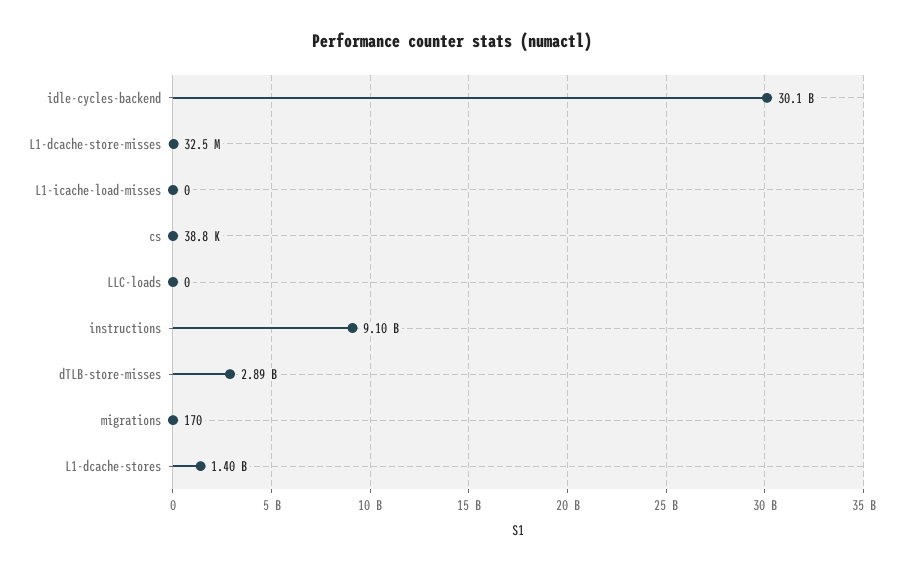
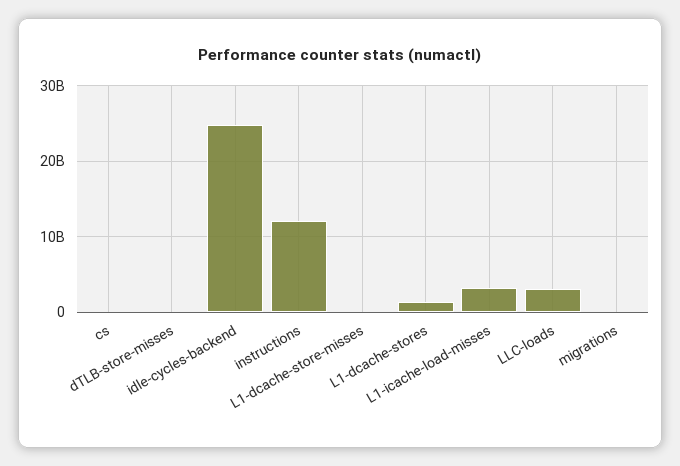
  {
-   "idle-cycles-backend": 30100000000,
+   "idle-cycles-backend": 25000000000,
    "L1-dcache-store-misses": 32500000,
-   "L1-icache-load-misses": 0,
+   "L1-icache-load-misses": 3000000000,
    "cs": 38800,
-   "LLC-loads": 0,
+   "LLC-loads": 3000000000,
-   "instructions": 9100000000,
+   "instructions": 12000000000,
-   "dTLB-store-misses": 2890000000,
+   "dTLB-store-misses": 0,
    "migrations": 170,
    "L1-dcache-stores": 1400000000
  }

